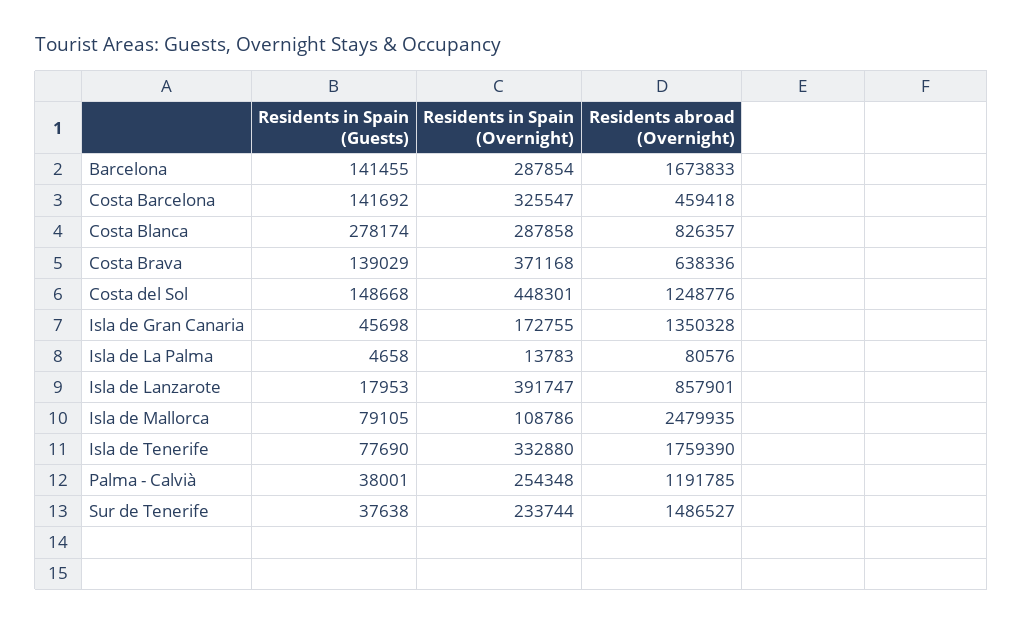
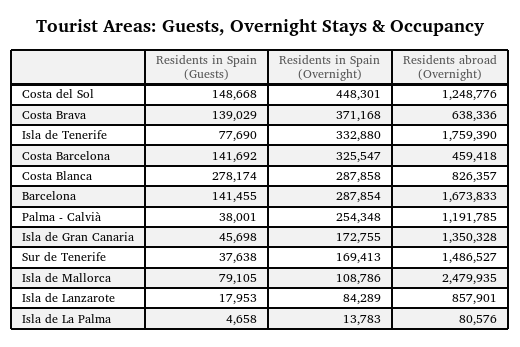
  {
    "Residents in Spain (Guests)": {
      "Barcelona": 141455,
      "Costa Barcelona": 141692,
      "Costa Blanca": 278174,
      "Costa Brava": 139029,
      "Costa del Sol": 148668,
      "Isla de Gran Canaria": 45698,
      "Isla de La Palma": 4658,
      "Isla de Lanzarote": 17953,
      "Isla de Mallorca": 79105,
      "Isla de Tenerife": 77690,
      "Palma - Calvià": 38001,
      "Sur de Tenerife": 37638
    },
    "Residents in Spain (Overnight)": {
      "Barcelona": 287854,
      "Costa Barcelona": 325547,
      "Costa Blanca": 287858,
      "Costa Brava": 371168,
      "Costa del Sol": 448301,
      "Isla de Gran Canaria": 172755,
      "Isla de La Palma": 13783,
-     "Isla de Lanzarote": 391747,
+     "Isla de Lanzarote": 84289,
      "Isla de Mallorca": 108786,
      "Isla de Tenerife": 332880,
      "Palma - Calvià": 254348,
-     "Sur de Tenerife": 233744
+     "Sur de Tenerife": 169413
    },
    "Residents abroad (Overnight)": {
      "Barcelona": 1673833,
      "Costa Barcelona": 459418,
      "Costa Blanca": 826357,
      "Costa Brava": 638336,
      "Costa del Sol": 1248776,
      "Isla de Gran Canaria": 1350328,
      "Isla de La Palma": 80576,
      "Isla de Lanzarote": 857901,
      "Isla de Mallorca": 2479935,
      "Isla de Tenerife": 1759390,
      "Palma - Calvià": 1191785,
      "Sur de Tenerife": 1486527
    }
  }

